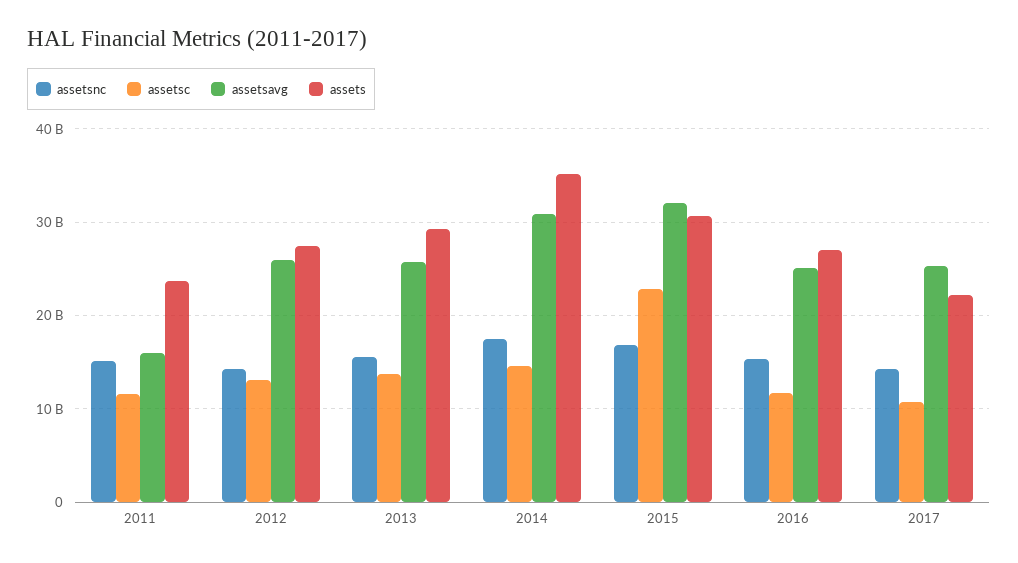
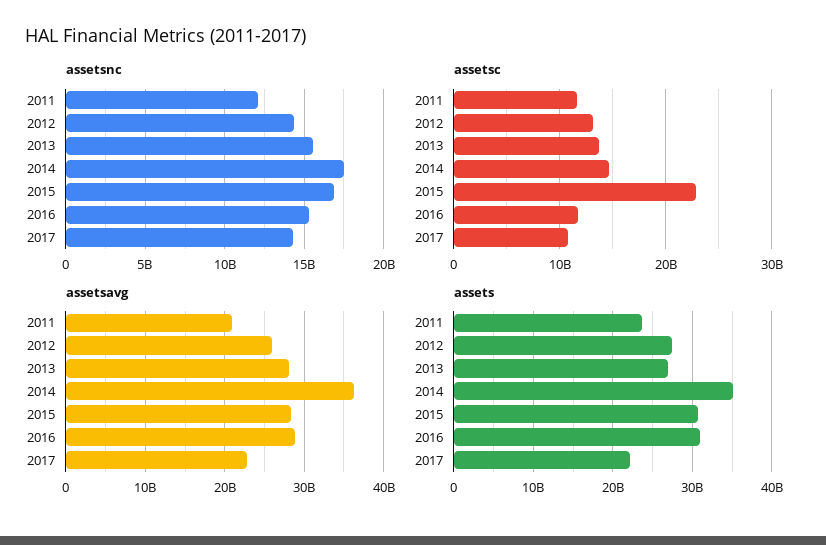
  {
    "assetsnc": {
-     "2011": 15000000000,
+     "2011": 12000000000,
      "2012": 14500000000,
      "2013": 15500000000,
      "2014": 17500000000,
      "2015": 17000000000,
      "2016": 15500000000,
      "2017": 14500000000
    },
    "assetsc": {
      "2011": 12000000000,
      "2012": 13000000000,
      "2013": 14000000000,
      "2014": 15000000000,
      "2015": 23000000000,
      "2016": 12000000000,
      "2017": 11000000000
    },
    "assetsavg": {
-     "2011": 16000000000,
+     "2011": 21000000000,
      "2012": 26000000000,
-     "2013": 26000000000,
+     "2013": 28000000000,
-     "2014": 31000000000,
+     "2014": 36000000000,
-     "2015": 32000000000,
+     "2015": 28000000000,
-     "2016": 25000000000,
+     "2016": 29000000000,
-     "2017": 25000000000
+     "2017": 23000000000
    },
    "assets": {
      "2011": 24000000000,
      "2012": 27000000000,
-     "2013": 29000000000,
+     "2013": 27000000000,
      "2014": 35000000000,
      "2015": 31000000000,
-     "2016": 27000000000,
+     "2016": 31000000000,
      "2017": 22000000000
    }
  }

